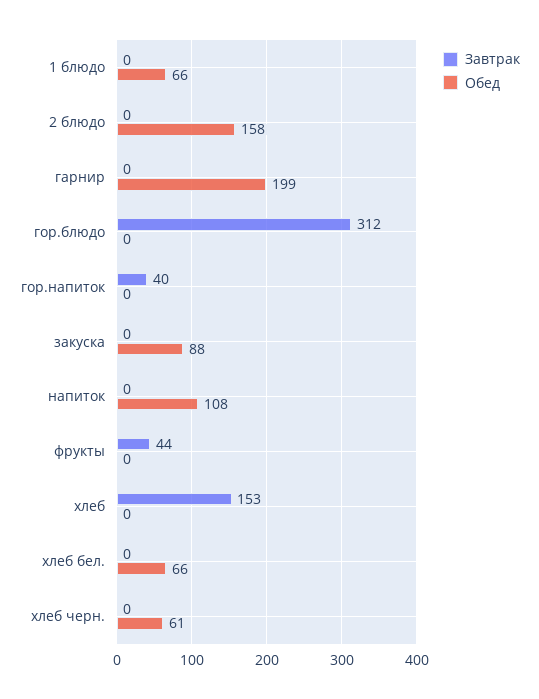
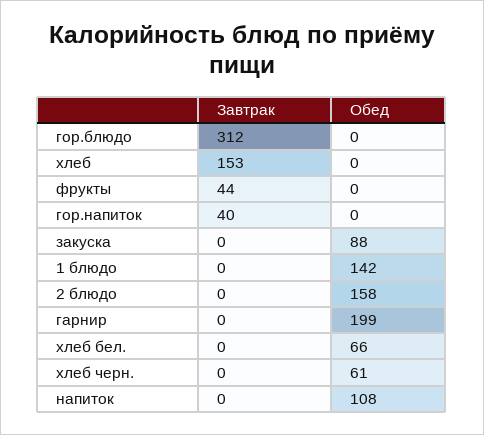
  {
    "Завтрак": {
      "1 блюдо": 0,
      "2 блюдо": 0,
      "гарнир": 0,
      "гор.блюдо": 312,
      "гор.напиток": 40,
      "закуска": 0,
      "напиток": 0,
      "фрукты": 44,
      "хлеб": 153,
      "хлеб бел.": 0,
      "хлеб черн.": 0
    },
    "Обед": {
-     "1 блюдо": 66,
+     "1 блюдо": 142,
      "2 блюдо": 158,
      "гарнир": 199,
      "гор.блюдо": 0,
      "гор.напиток": 0,
      "закуска": 88,
      "напиток": 108,
      "фрукты": 0,
      "хлеб": 0,
      "хлеб бел.": 66,
      "хлеб черн.": 61
    }
  }

